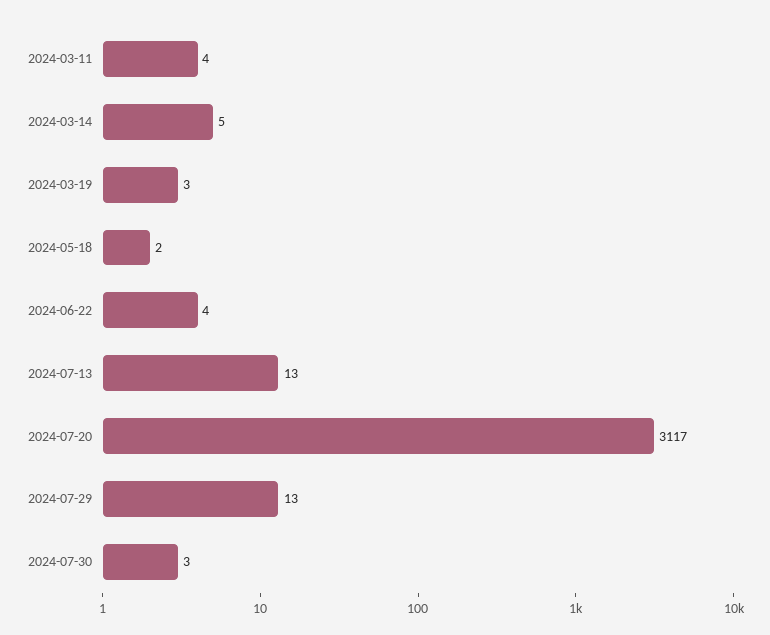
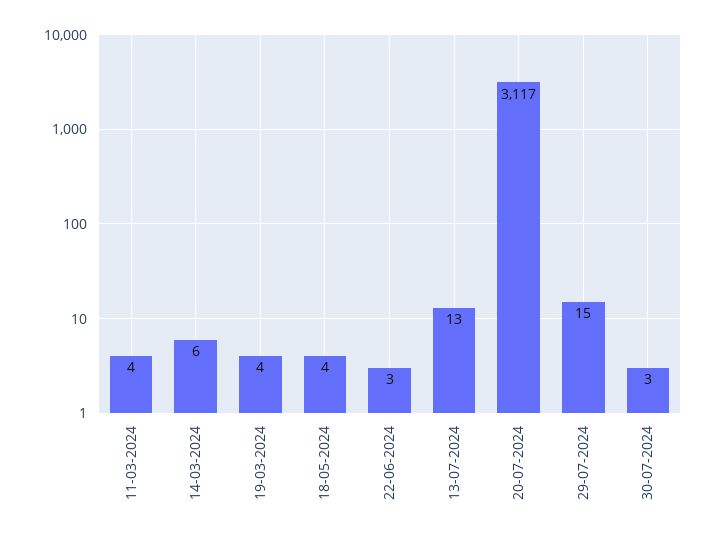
  {
    "2024-03-11": 4,
-   "2024-03-14": 5,
+   "2024-03-14": 6,
-   "2024-03-19": 3,
+   "2024-03-19": 4,
-   "2024-05-18": 2,
+   "2024-05-18": 4,
-   "2024-06-22": 4,
+   "2024-06-22": 3,
    "2024-07-13": 13,
    "2024-07-20": 3117,
-   "2024-07-29": 13,
+   "2024-07-29": 15,
    "2024-07-30": 3
  }

